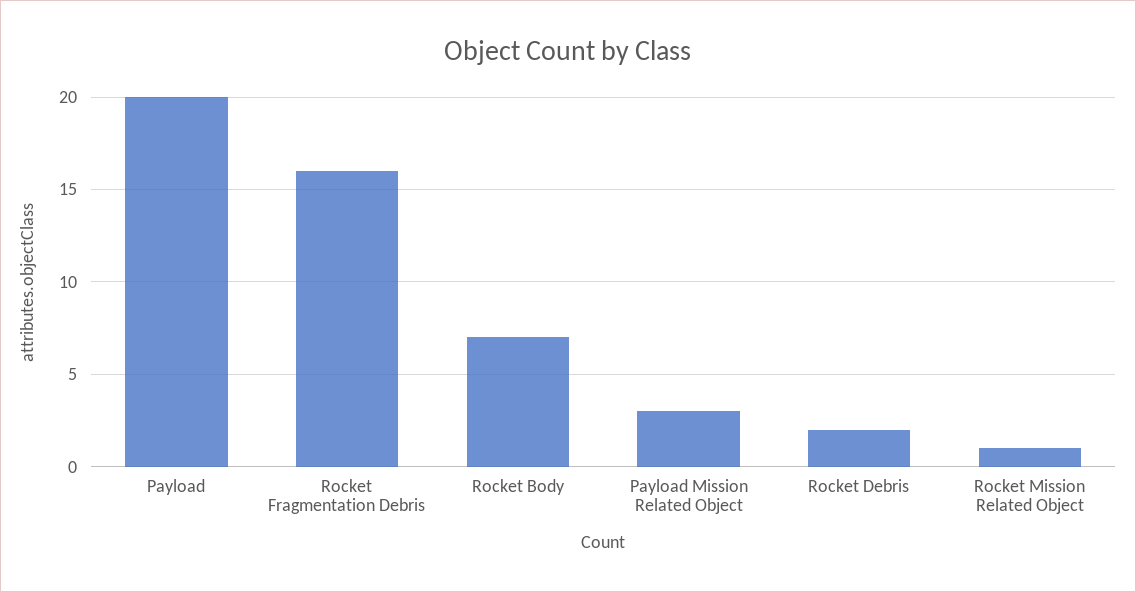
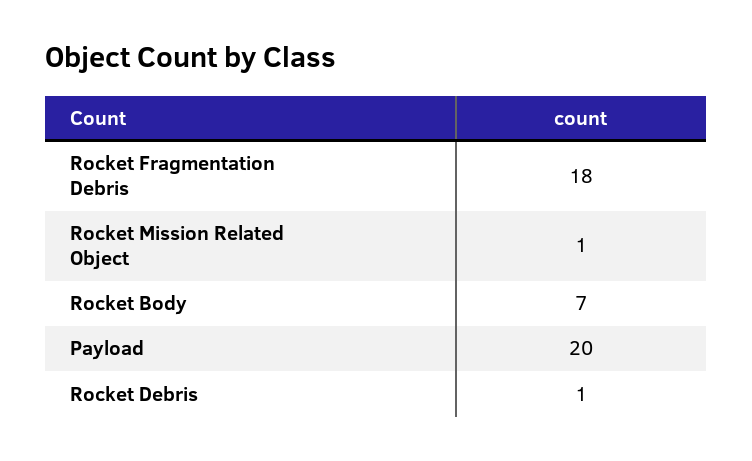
  {
    "Payload": 20,
-   "Rocket Fragmentation Debris": 16,
+   "Rocket Fragmentation Debris": 18,
    "Rocket Body": 7,
-   "Payload Mission Related Object": 3,
-   "Rocket Debris": 2,
+   "Rocket Debris": 1,
    "Rocket Mission Related Object": 1
  }

